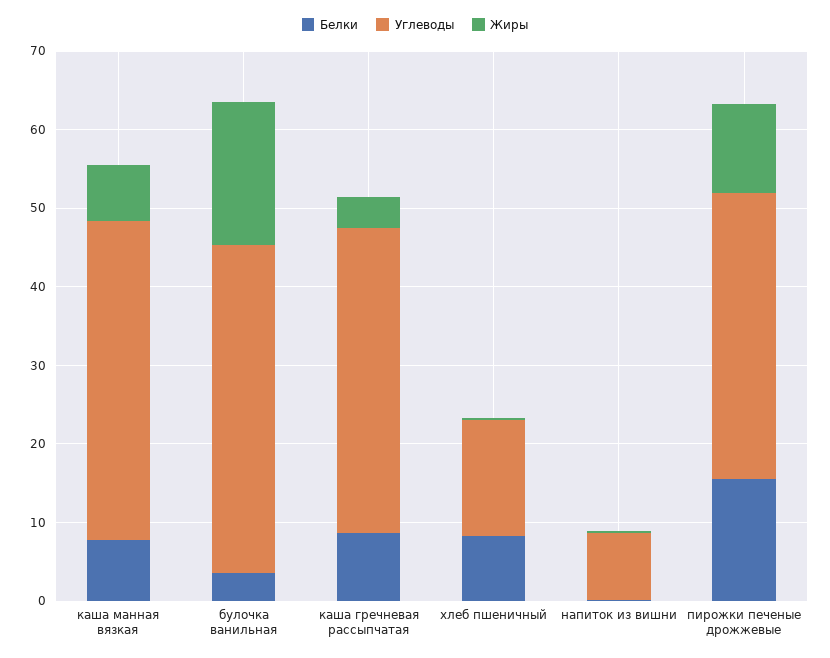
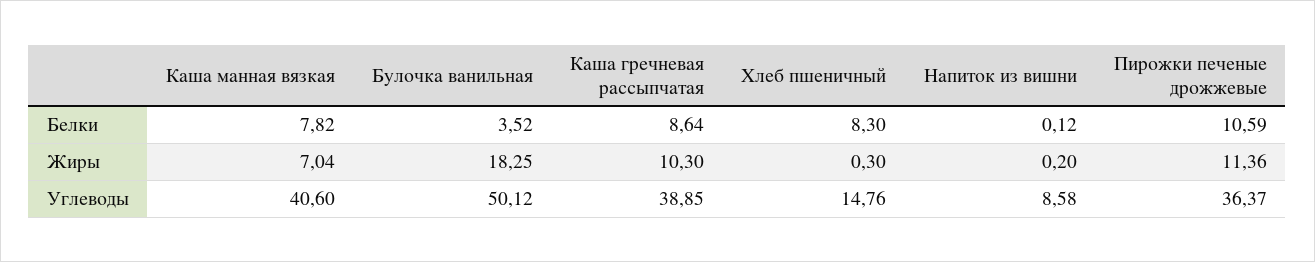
  {
    "Белки": {
      "каша манная вязкая": 7.82,
      "булочка ванильная": 3.52,
      "каша гречневая рассыпчатая": 8.64,
      "хлеб пшеничный": 8.3,
      "напиток из вишни": 0.12,
-     "пирожки печеные дрожжевые": 16
+     "пирожки печеные дрожжевые": 10.59
    },
    "Углеводы": {
      "каша манная вязкая": 40.6,
-     "булочка ванильная": 42,
+     "булочка ванильная": 50.12,
      "каша гречневая рассыпчатая": 38.85,
      "хлеб пшеничный": 14.76,
      "напиток из вишни": 8.58,
      "пирожки печеные дрожжевые": 36.37
    },
    "Жиры": {
      "каша манная вязкая": 7.04,
      "булочка ванильная": 18.25,
-     "каша гречневая рассыпчатая": 4,
+     "каша гречневая рассыпчатая": 10.3,
      "хлеб пшеничный": 0.3,
      "напиток из вишни": 0.2,
      "пирожки печеные дрожжевые": 11.36
    }
  }

